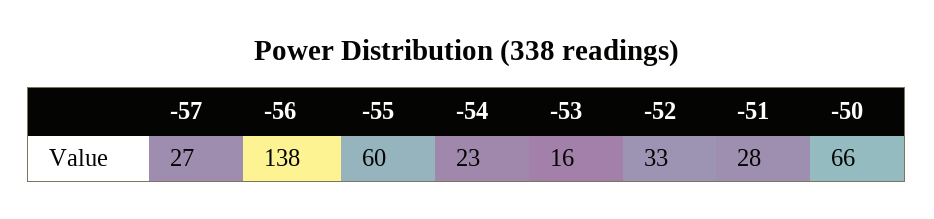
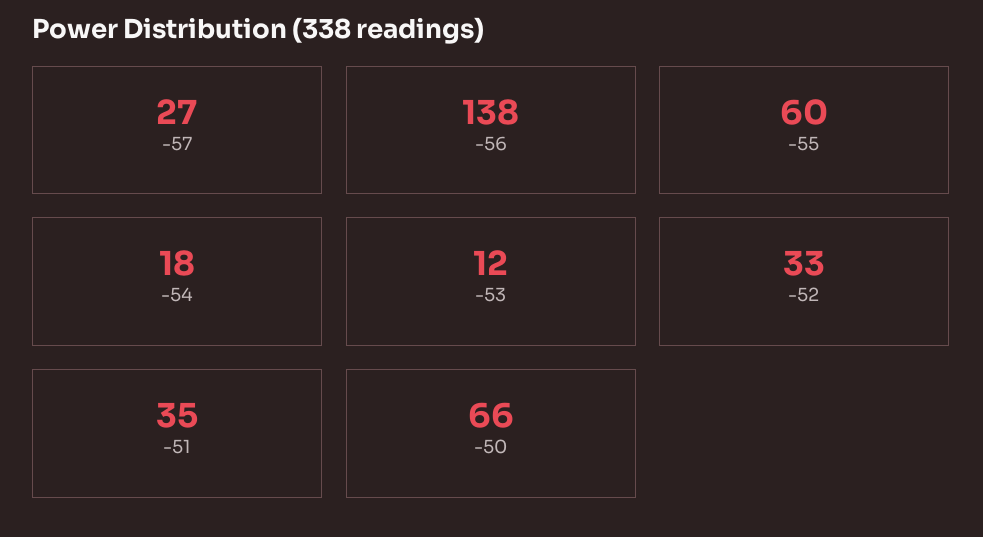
  {
    "-57": 27,
    "-56": 138,
    "-55": 60,
-   "-54": 23,
+   "-54": 18,
-   "-53": 16,
+   "-53": 12,
    "-52": 33,
-   "-51": 28,
+   "-51": 35,
    "-50": 66
  }

